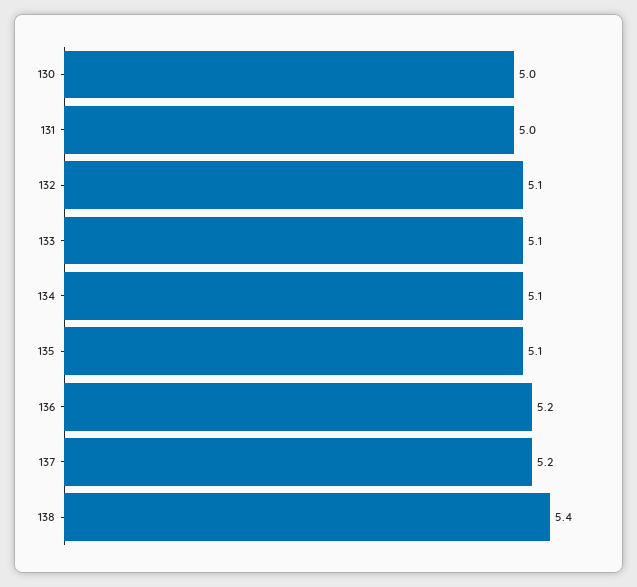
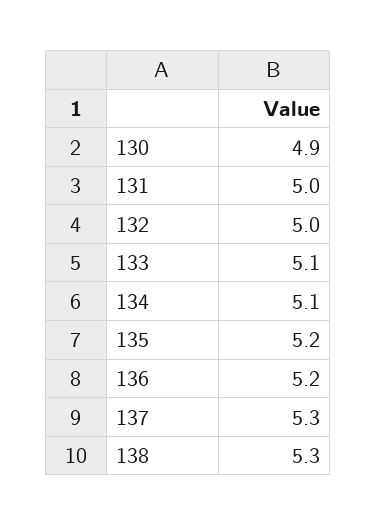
  {
-   "130": 5,
+   "130": 4.9,
    "131": 5,
-   "132": 5.1,
+   "132": 5,
    "133": 5.1,
    "134": 5.1,
-   "135": 5.1,
+   "135": 5.2,
    "136": 5.2,
-   "137": 5.2,
+   "137": 5.3,
-   "138": 5.4
+   "138": 5.3
  }

